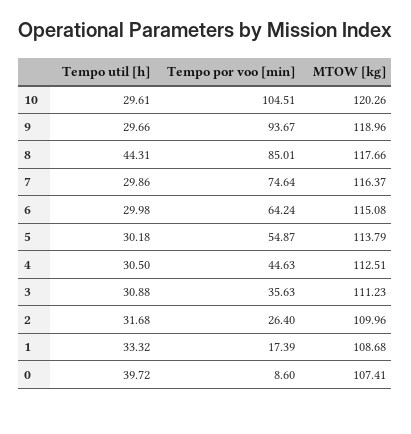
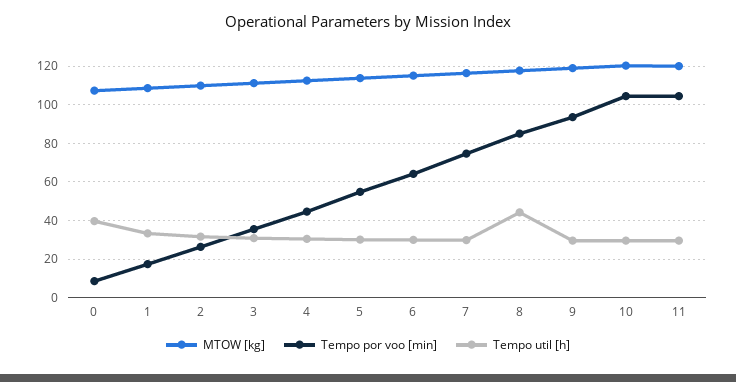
  {
    "Tempo util [h]": {
      "10": 29.61,
      "9": 29.66,
      "8": 44.31,
      "7": 29.86,
      "6": 29.98,
      "5": 30.18,
      "4": 30.5,
      "3": 30.88,
      "2": 31.68,
      "1": 33.32,
-     "0": 39.72
+     "0": 39.72,
+     "11": 30
    },
    "Tempo por voo [min]": {
      "10": 104.51,
      "9": 93.67,
      "8": 85.01,
      "7": 74.64,
      "6": 64.24,
      "5": 54.87,
      "4": 44.63,
      "3": 35.63,
      "2": 26.4,
      "1": 17.39,
-     "0": 8.6
+     "0": 8.6,
+     "11": 105
    },
    "MTOW [kg]": {
      "10": 120.26,
      "9": 118.96,
      "8": 117.66,
      "7": 116.37,
      "6": 115.08,
      "5": 113.79,
      "4": 112.51,
      "3": 111.23,
      "2": 109.96,
      "1": 108.68,
-     "0": 107.41
+     "0": 107.41,
+     "11": 120
    }
  }

